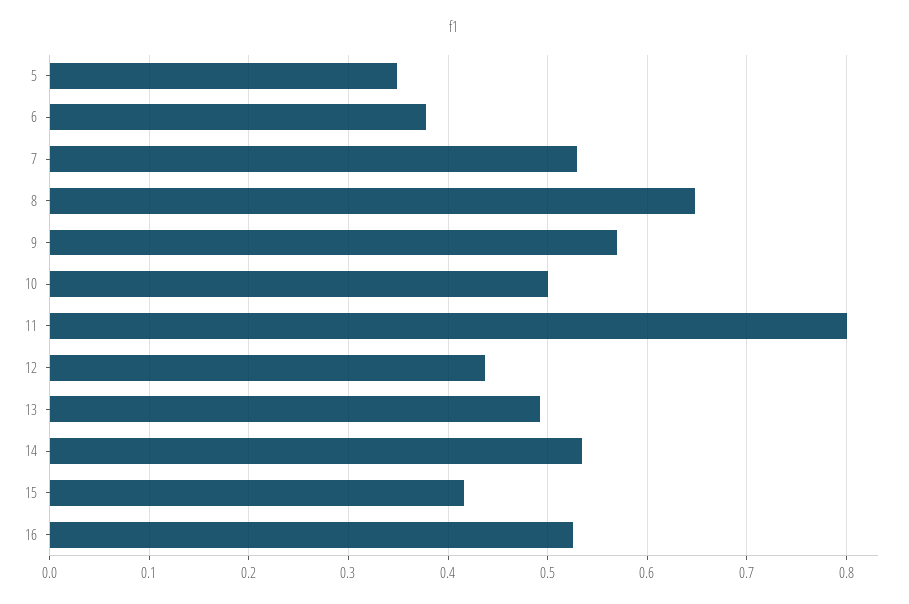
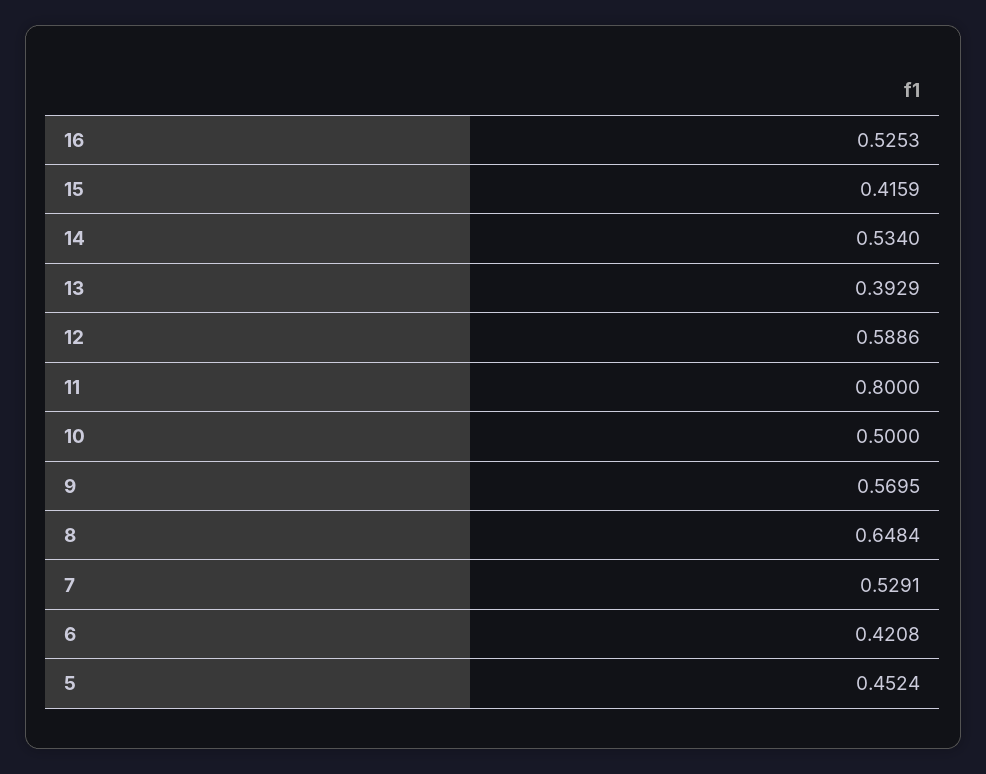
  {
-   "5": 0.35,
+   "5": 0.4524,
-   "6": 0.38,
+   "6": 0.4208,
    "7": 0.5291,
    "8": 0.6484,
    "9": 0.5695,
    "10": 0.5,
    "11": 0.8,
-   "12": 0.44,
+   "12": 0.5886,
-   "13": 0.49,
+   "13": 0.3929,
    "14": 0.534,
    "15": 0.4159,
    "16": 0.5253
  }

